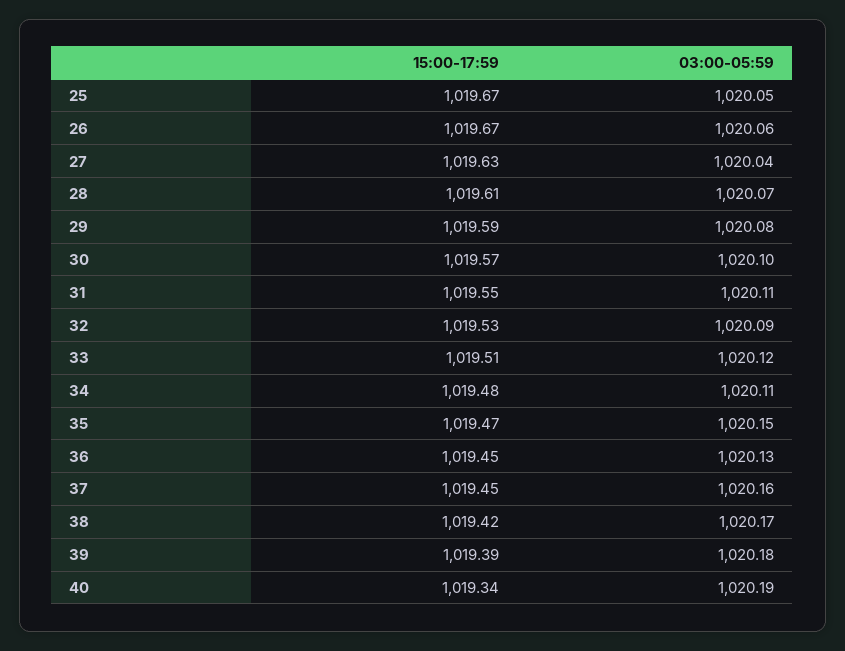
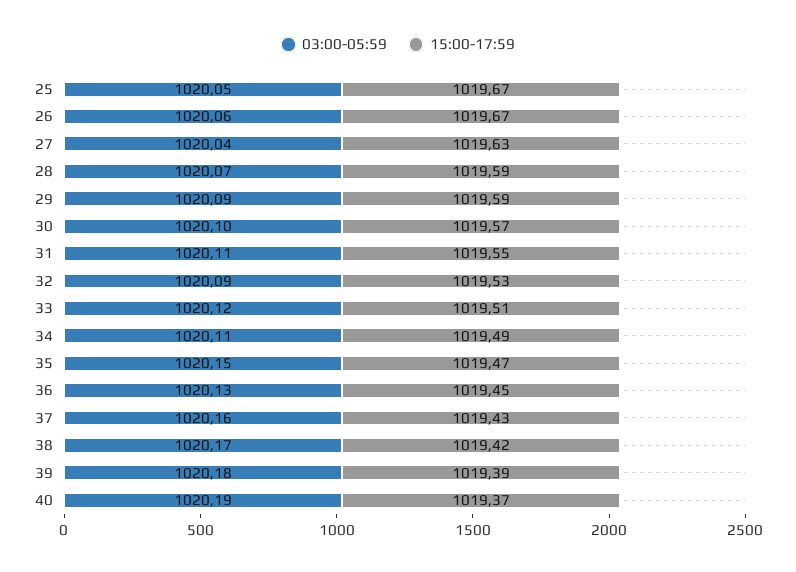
  {
    "15:00-17:59": {
      "25": 1019.67,
      "26": 1019.67,
      "27": 1019.63,
-     "28": 1019.61,
+     "28": 1019.59,
      "29": 1019.59,
      "30": 1019.57,
      "31": 1019.55,
      "32": 1019.53,
      "33": 1019.51,
-     "34": 1019.48,
+     "34": 1019.49,
      "35": 1019.47,
      "36": 1019.45,
-     "37": 1019.45,
+     "37": 1019.43,
      "38": 1019.42,
      "39": 1019.39,
-     "40": 1019.34
+     "40": 1019.37
    },
    "03:00-05:59": {
      "25": 1020.05,
      "26": 1020.06,
      "27": 1020.04,
      "28": 1020.07,
-     "29": 1020.08,
+     "29": 1020.09,
      "30": 1020.1,
      "31": 1020.11,
      "32": 1020.09,
      "33": 1020.12,
      "34": 1020.11,
      "35": 1020.15,
      "36": 1020.13,
      "37": 1020.16,
      "38": 1020.17,
      "39": 1020.18,
      "40": 1020.19
    }
  }

